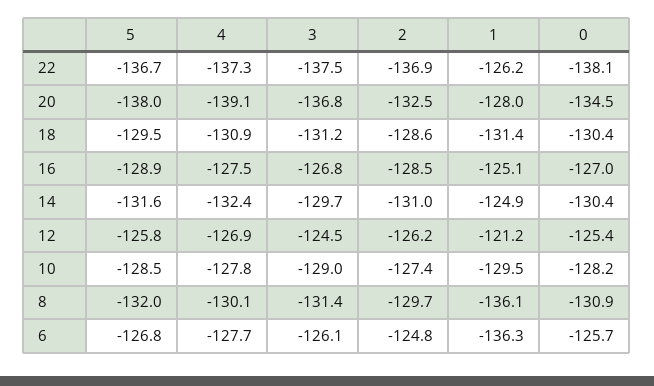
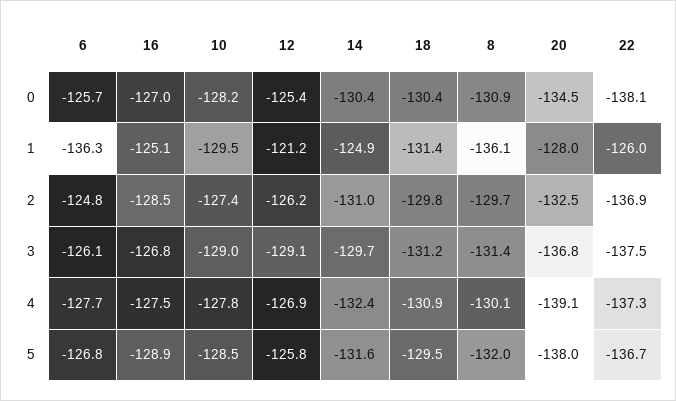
  {
    "5": {
      "22": -136.7,
      "20": -138,
      "18": -129.5,
      "16": -128.9,
      "14": -131.6,
      "12": -125.8,
      "10": -128.5,
      "8": -132,
      "6": -126.8
    },
    "4": {
      "22": -137.3,
      "20": -139.1,
      "18": -130.9,
      "16": -127.5,
      "14": -132.4,
      "12": -126.9,
      "10": -127.8,
      "8": -130.1,
      "6": -127.7
    },
    "3": {
      "22": -137.5,
      "20": -136.8,
      "18": -131.2,
      "16": -126.8,
      "14": -129.7,
-     "12": -124.5,
+     "12": -129.1,
      "10": -129,
      "8": -131.4,
      "6": -126.1
    },
    "2": {
      "22": -136.9,
      "20": -132.5,
-     "18": -128.6,
+     "18": -129.8,
      "16": -128.5,
      "14": -131,
      "12": -126.2,
      "10": -127.4,
      "8": -129.7,
      "6": -124.8
    },
    "1": {
-     "22": -126.2,
+     "22": -126,
      "20": -128,
      "18": -131.4,
      "16": -125.1,
      "14": -124.9,
      "12": -121.2,
      "10": -129.5,
      "8": -136.1,
      "6": -136.3
    },
    "0": {
      "22": -138.1,
      "20": -134.5,
      "18": -130.4,
      "16": -127,
      "14": -130.4,
      "12": -125.4,
      "10": -128.2,
      "8": -130.9,
      "6": -125.7
    }
  }

